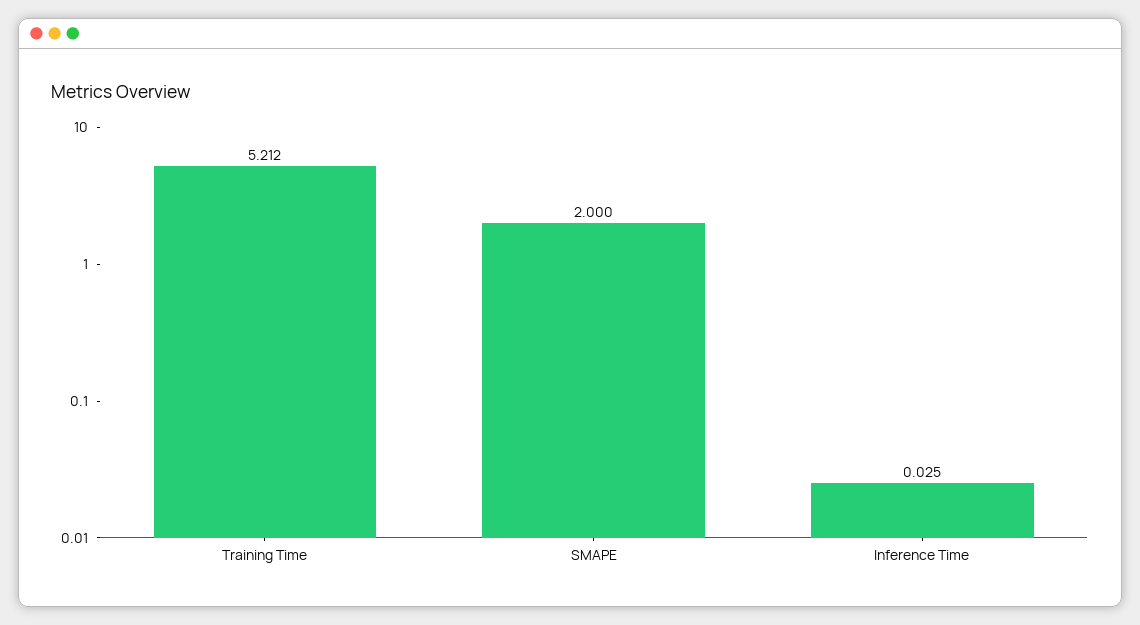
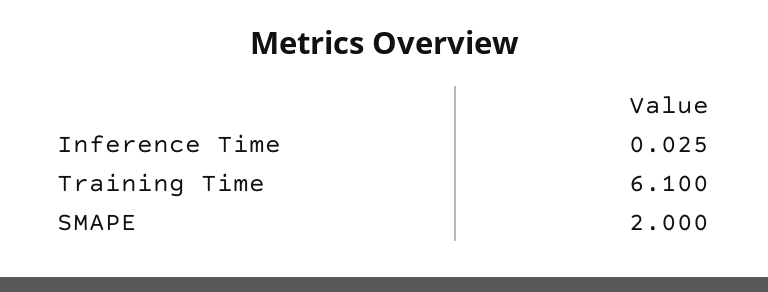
  {
-   "Training Time": 5.212,
+   "Training Time": 6.1,
    "SMAPE": 2,
    "Inference Time": 0.025
  }

